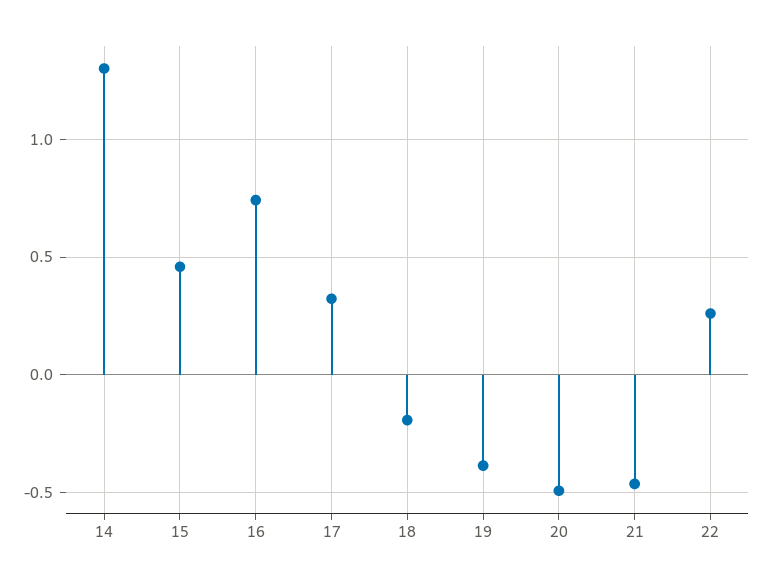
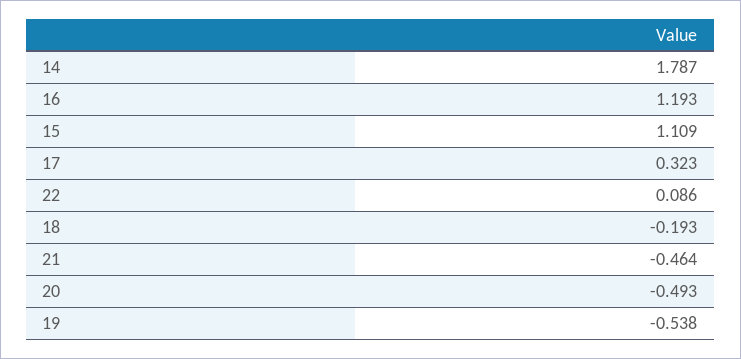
  {
-   "14": 1.3,
+   "14": 1.787,
-   "15": 0.45,
+   "15": 1.109,
-   "16": 0.75,
+   "16": 1.193,
    "17": 0.323,
    "18": -0.193,
-   "19": -0.4,
+   "19": -0.538,
    "20": -0.493,
    "21": -0.464,
-   "22": 0.25
+   "22": 0.086
  }

